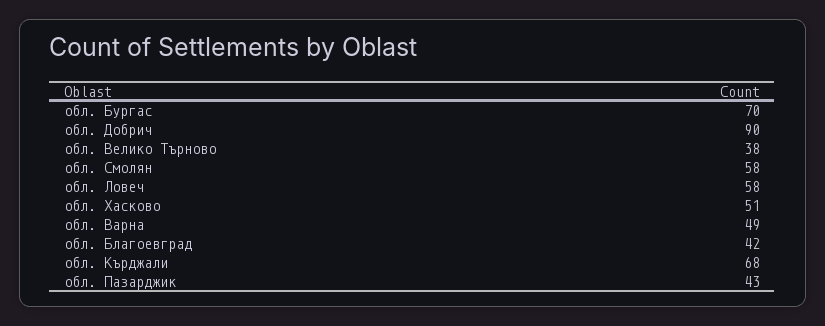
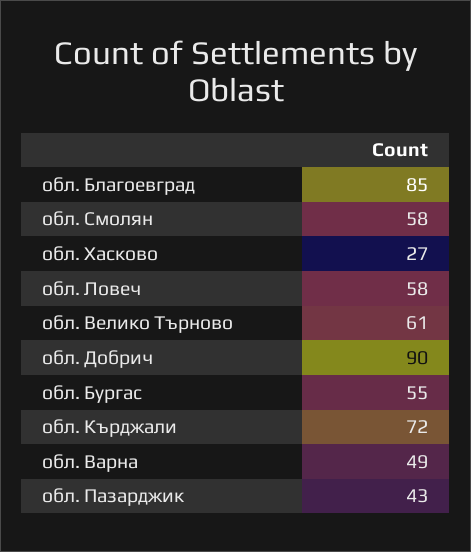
  {
-   "обл. Бургас": 70,
+   "обл. Бургас": 55,
    "обл. Добрич": 90,
-   "обл. Велико Търново": 38,
+   "обл. Велико Търново": 61,
    "обл. Смолян": 58,
    "обл. Ловеч": 58,
-   "обл. Хасково": 51,
+   "обл. Хасково": 27,
    "обл. Варна": 49,
-   "обл. Благоевград": 42,
+   "обл. Благоевград": 85,
-   "обл. Кърджали": 68,
+   "обл. Кърджали": 72,
    "обл. Пазарджик": 43
  }

